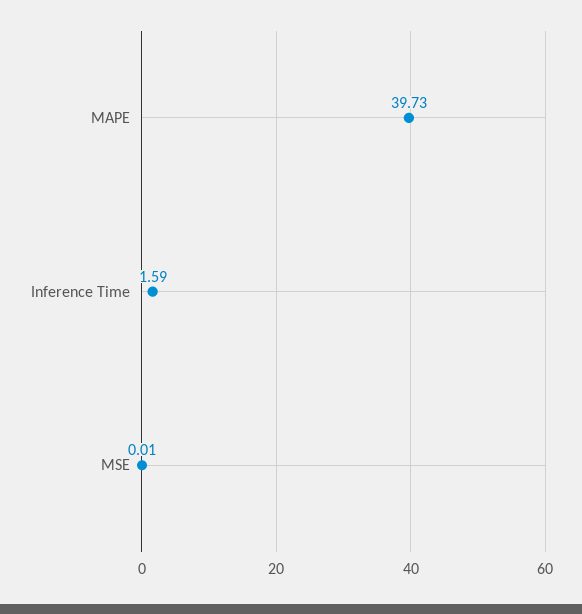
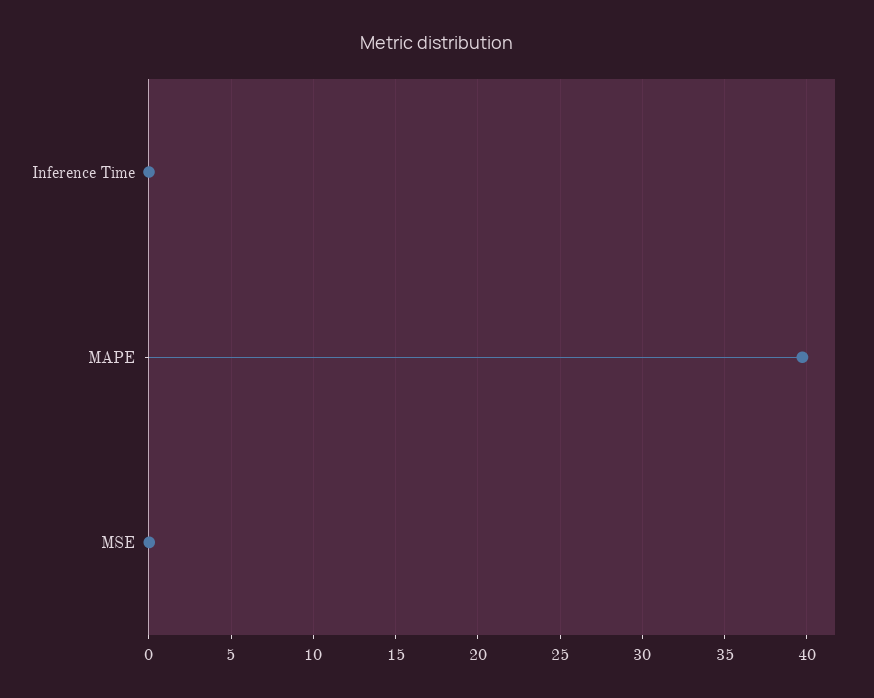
  {
    "MAPE": 39.73,
-   "Inference Time": 1.59,
+   "Inference Time": 0,
    "MSE": 0.01
  }

